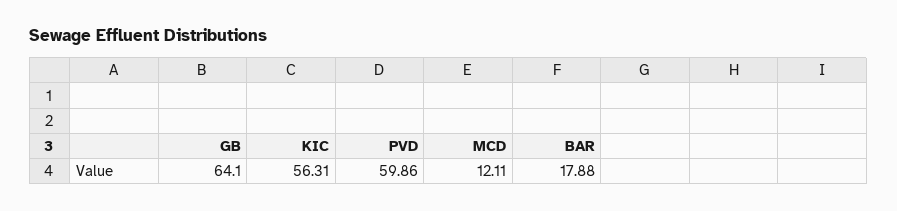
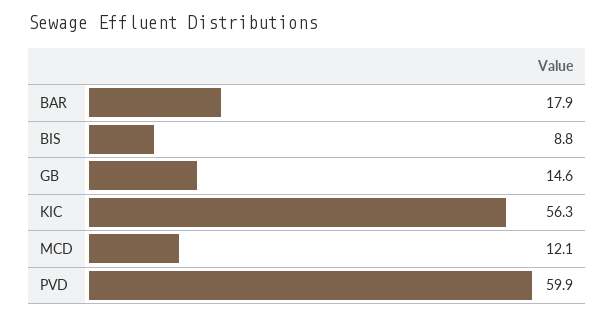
  {
-   "GB": 64.1,
+   "GB": 14.6,
    "KIC": 56.31,
    "PVD": 59.86,
    "MCD": 12.11,
-   "BAR": 17.88
+   "BAR": 17.88,
+   "BIS": 8.8
  }

